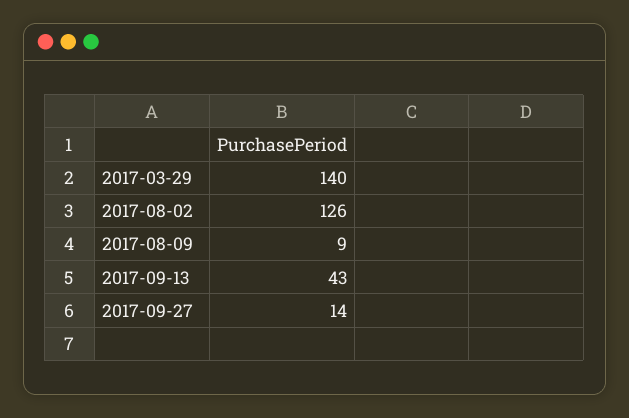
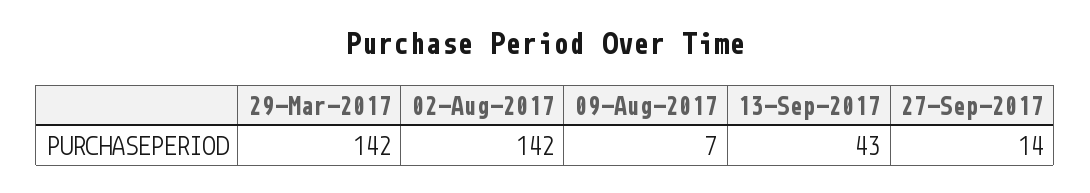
  {
-   "2017-03-29": 140,
+   "2017-03-29": 142,
-   "2017-08-02": 126,
+   "2017-08-02": 142,
-   "2017-08-09": 9,
+   "2017-08-09": 7,
    "2017-09-13": 43,
    "2017-09-27": 14
  }

